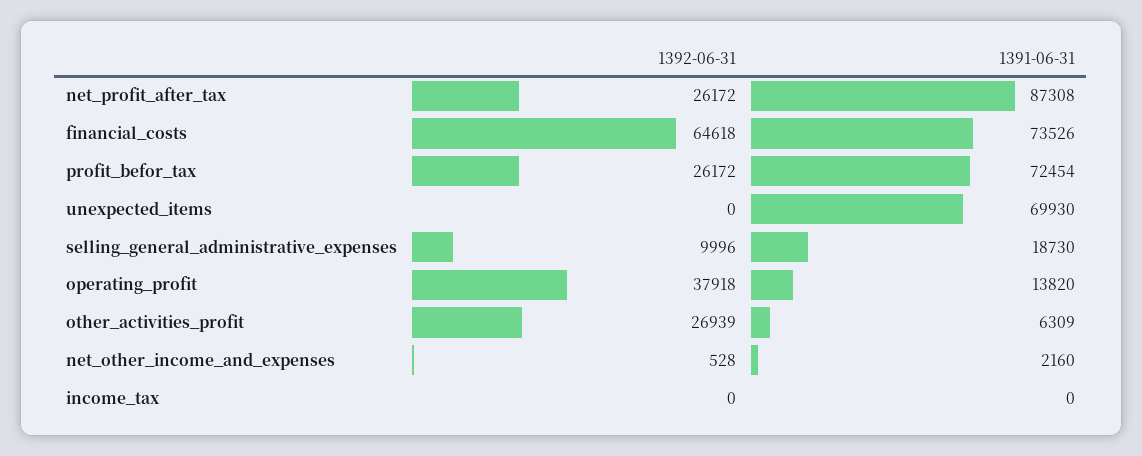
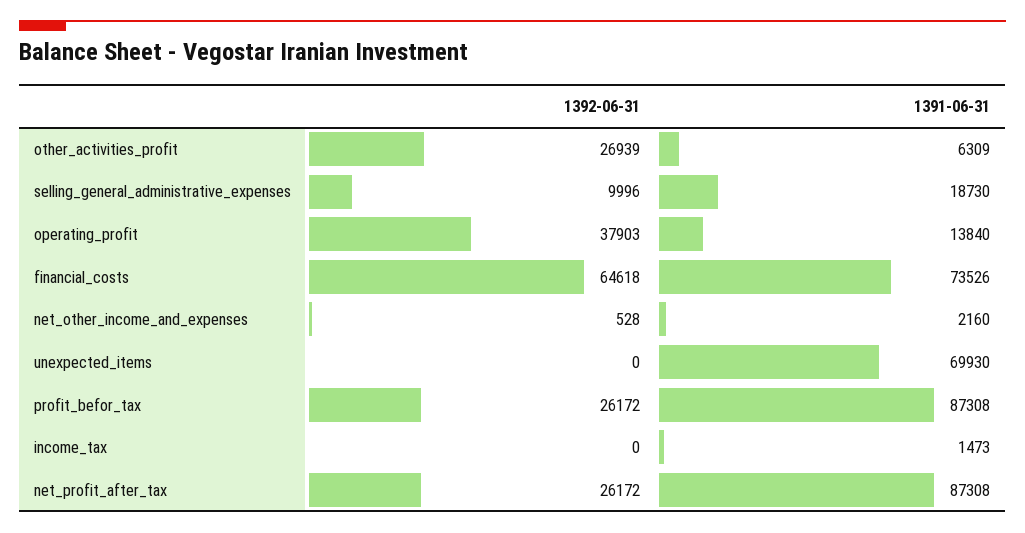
  {
    "1392-06-31": {
      "net_profit_after_tax": 26172,
      "financial_costs": 64618,
      "profit_befor_tax": 26172,
      "unexpected_items": 0,
      "selling_general_administrative_expenses": 9996,
-     "operating_profit": 37918,
+     "operating_profit": 37903,
      "other_activities_profit": 26939,
      "net_other_income_and_expenses": 528,
      "income_tax": 0
    },
    "1391-06-31": {
      "net_profit_after_tax": 87308,
      "financial_costs": 73526,
-     "profit_befor_tax": 72454,
+     "profit_befor_tax": 87308,
      "unexpected_items": 69930,
      "selling_general_administrative_expenses": 18730,
-     "operating_profit": 13820,
+     "operating_profit": 13840,
      "other_activities_profit": 6309,
      "net_other_income_and_expenses": 2160,
-     "income_tax": 0
+     "income_tax": 1473
    }
  }

